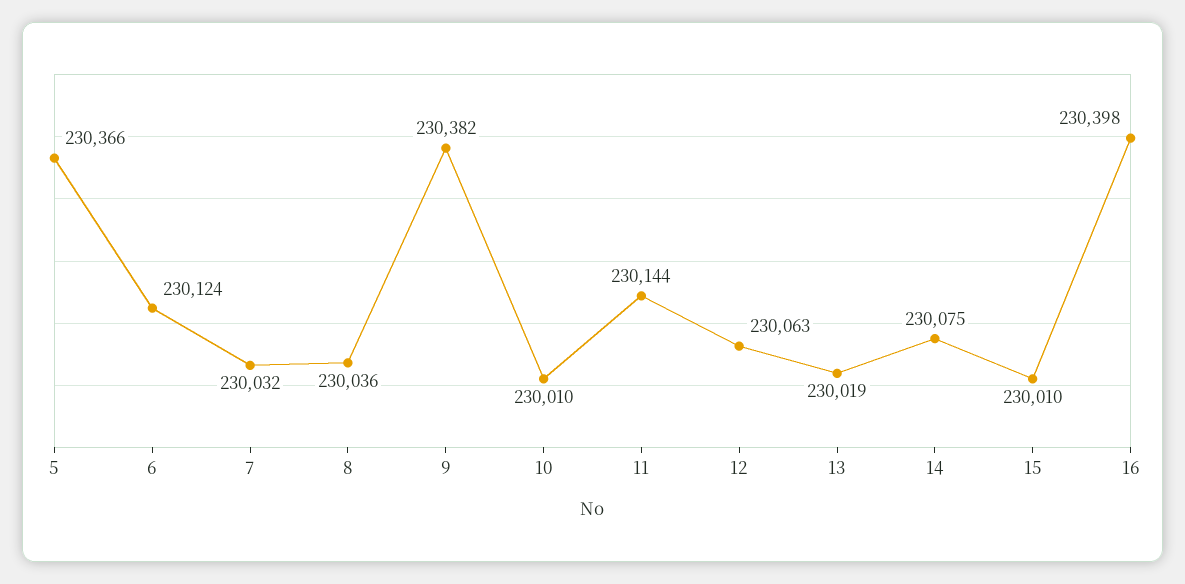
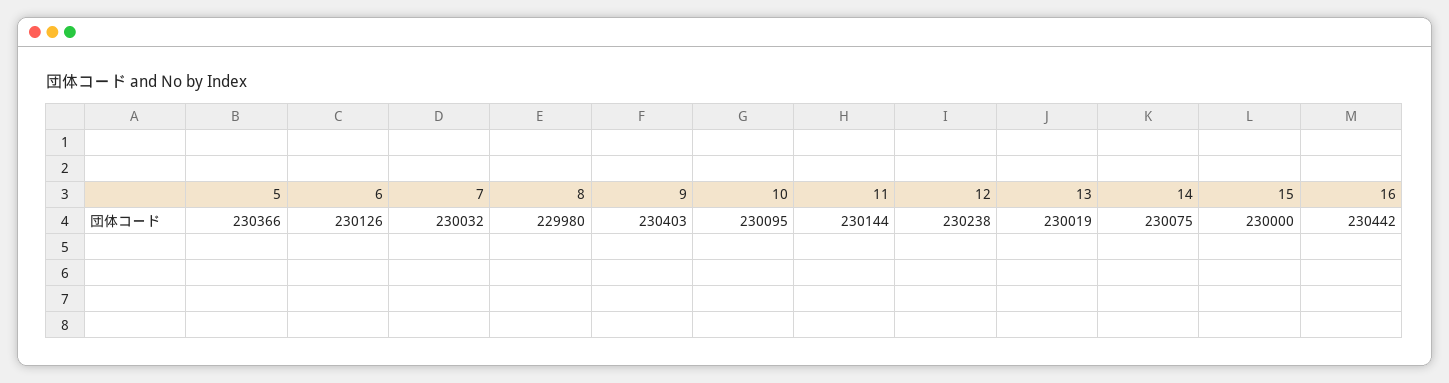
  {
    "5": 230366,
-   "6": 230124,
+   "6": 230126,
    "7": 230032,
-   "8": 230036,
+   "8": 229980,
-   "9": 230382,
+   "9": 230403,
-   "10": 230010,
+   "10": 230095,
    "11": 230144,
-   "12": 230063,
+   "12": 230238,
    "13": 230019,
    "14": 230075,
-   "15": 230010,
+   "15": 230000,
-   "16": 230398
+   "16": 230442
  }

